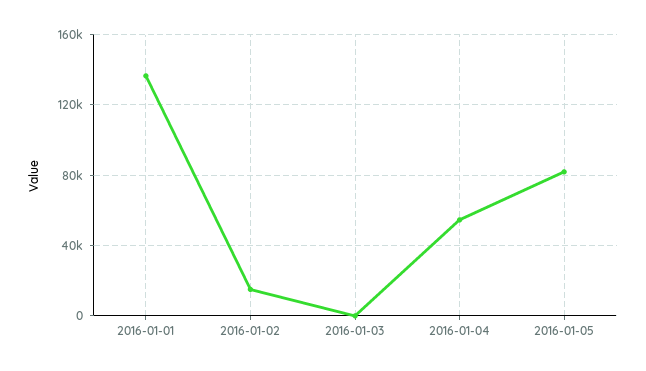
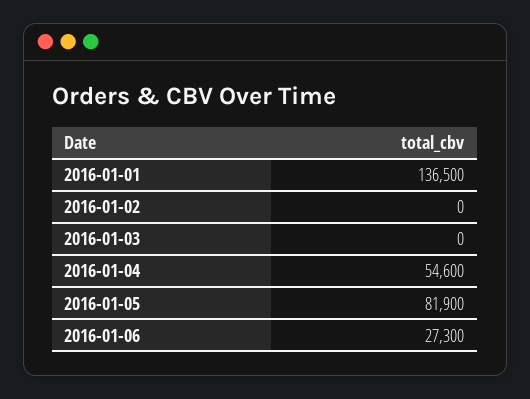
  {
    "2016-01-01": 136500,
-   "2016-01-02": 15000,
+   "2016-01-02": 0,
    "2016-01-03": 0,
    "2016-01-04": 54600,
-   "2016-01-05": 81900
+   "2016-01-05": 81900,
+   "2016-01-06": 27300
  }

